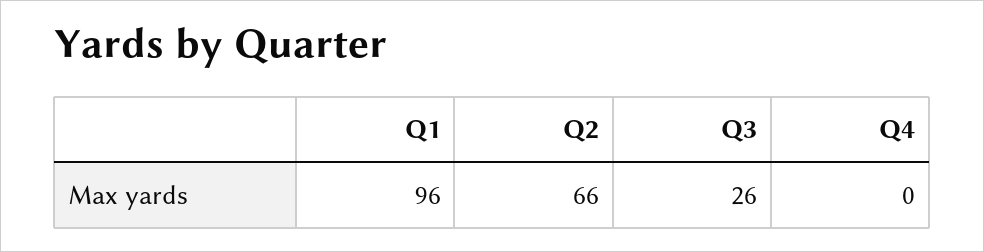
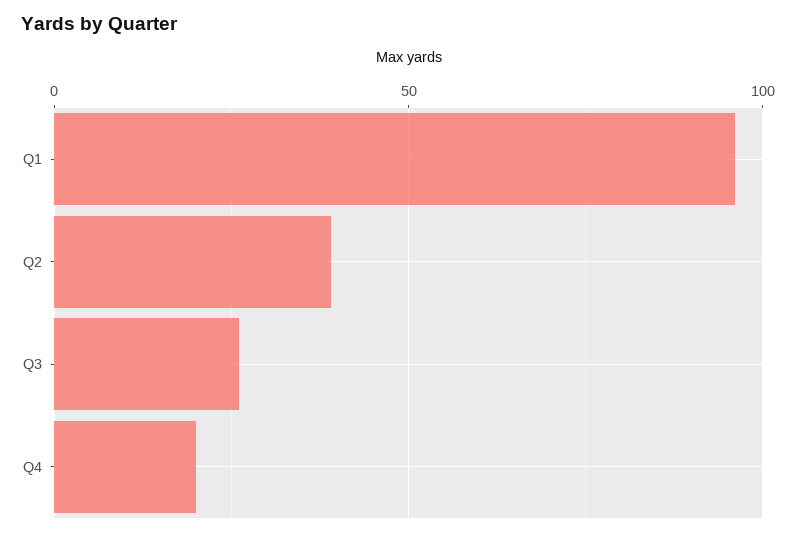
  {
    "Q1": 96,
-   "Q2": 66,
+   "Q2": 40,
    "Q3": 26,
-   "Q4": 0
+   "Q4": 20
  }

